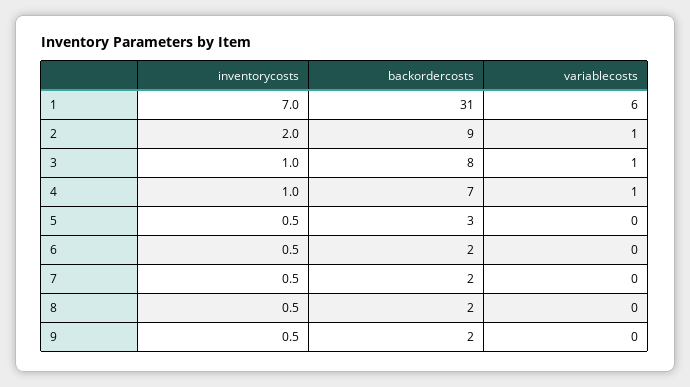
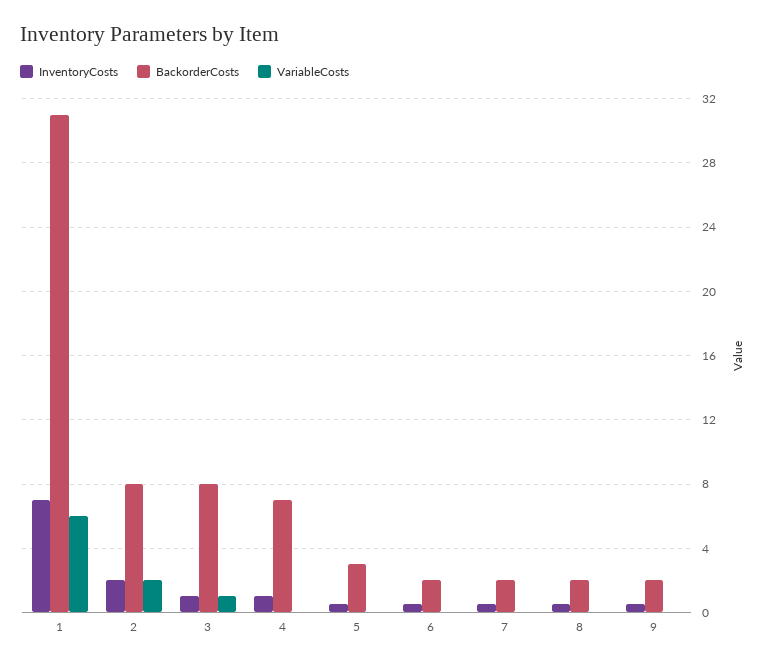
  {
    "inventorycosts": {
      "1": 7,
      "2": 2,
      "3": 1,
      "4": 1,
      "5": 0.5,
      "6": 0.5,
      "7": 0.5,
      "8": 0.5,
      "9": 0.5
    },
    "backordercosts": {
      "1": 31,
-     "2": 9,
+     "2": 8,
      "3": 8,
      "4": 7,
      "5": 3,
      "6": 2,
      "7": 2,
      "8": 2,
      "9": 2
    },
    "variablecosts": {
      "1": 6,
-     "2": 1,
+     "2": 2,
      "3": 1,
-     "4": 1,
+     "4": 0,
      "5": 0,
      "6": 0,
      "7": 0,
      "8": 0,
      "9": 0
    }
  }

